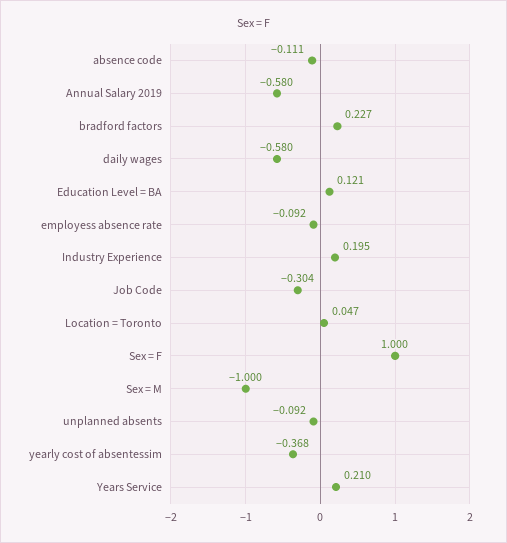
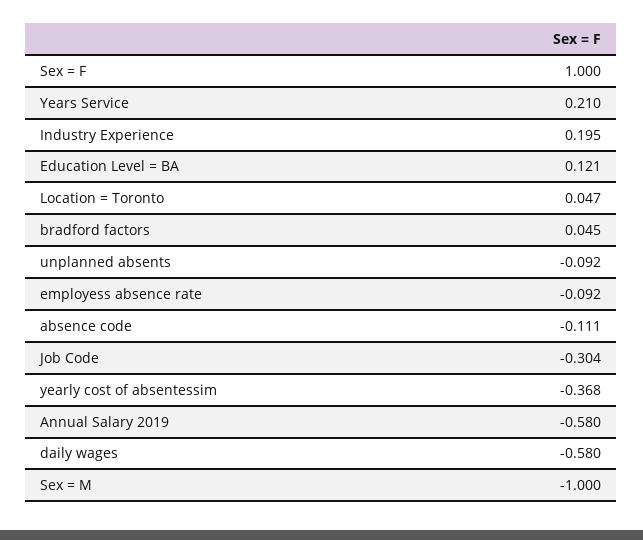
  {
    "absence code": -0.111,
    "Annual Salary 2019": -0.58,
-   "bradford factors": 0.227,
+   "bradford factors": 0.045,
    "daily wages": -0.58,
    "Education Level = BA": 0.121,
    "employess absence rate": -0.092,
    "Industry Experience": 0.195,
    "Job Code": -0.304,
    "Location = Toronto": 0.047,
    "Sex = F": 1,
    "Sex = M": -1,
    "unplanned absents": -0.092,
    "yearly cost of absentessim": -0.368,
    "Years Service": 0.21
  }

